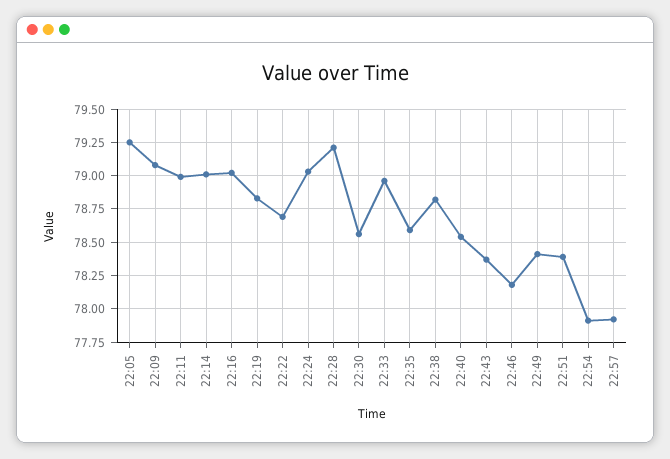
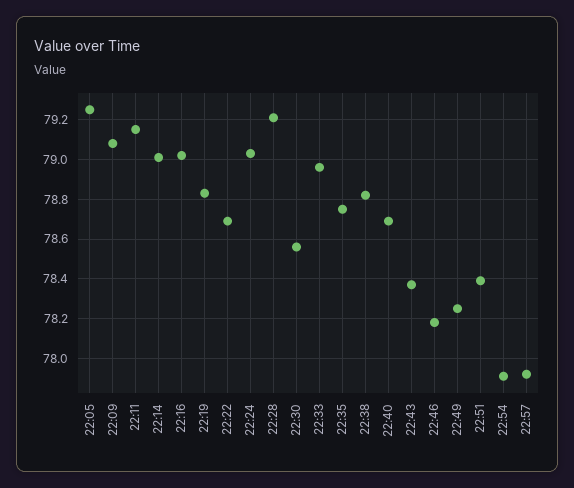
  {
    "22:05": 79.25,
    "22:09": 79.1,
-   "22:11": 79,
+   "22:11": 79.15,
    "22:14": 79,
    "22:16": 79,
    "22:19": 78.85,
    "22:22": 78.7,
    "22:24": 79.05,
    "22:28": 79.2,
    "22:30": 78.55,
    "22:33": 78.95,
-   "22:35": 78.6,
+   "22:35": 78.75,
    "22:38": 78.8,
-   "22:40": 78.55,
+   "22:40": 78.7,
    "22:43": 78.35,
    "22:46": 78.2,
-   "22:49": 78.4,
+   "22:49": 78.25,
    "22:51": 78.4,
    "22:54": 77.9,
    "22:57": 77.9
  }

